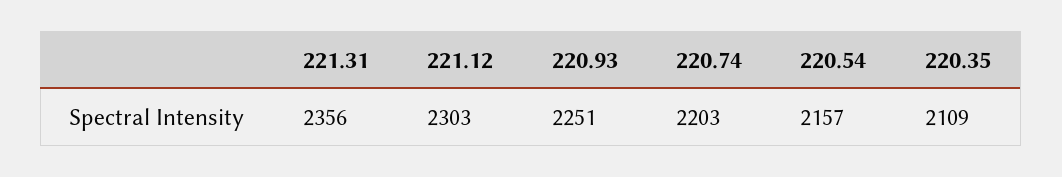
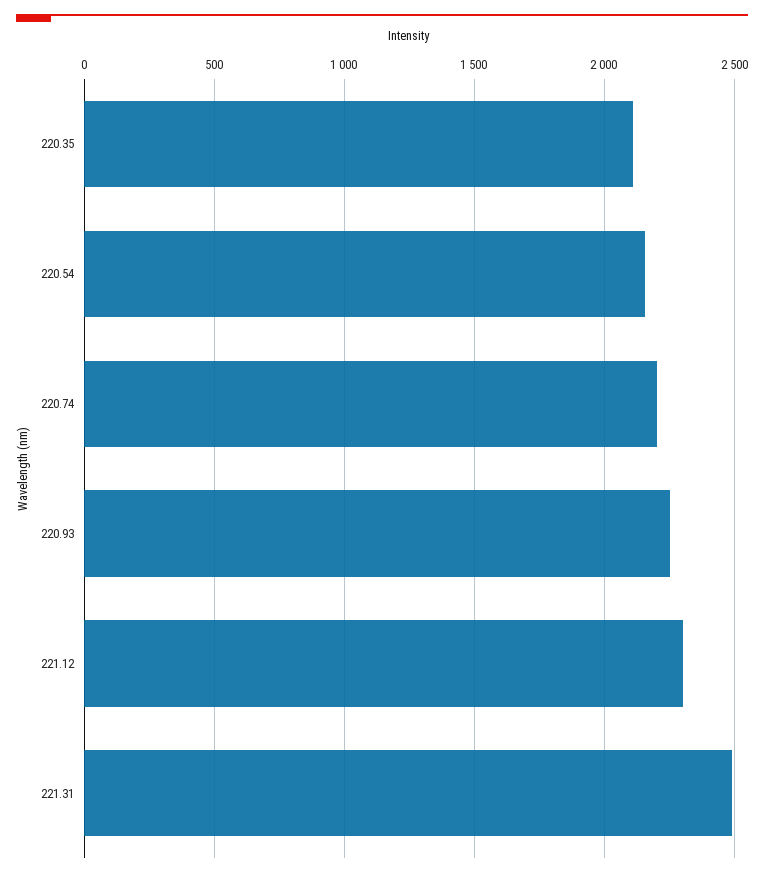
  {
-   "221.31": 2356,
+   "221.31": 2500,
    "221.12": 2303,
    "220.93": 2251,
    "220.74": 2203,
    "220.54": 2157,
    "220.35": 2109
  }

